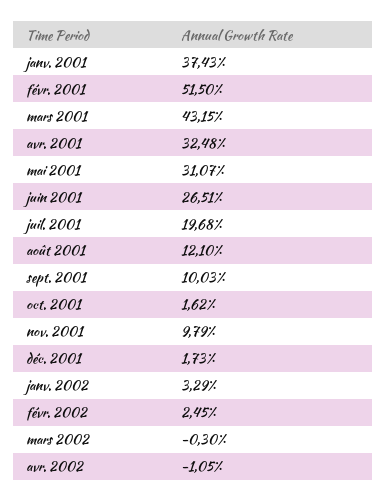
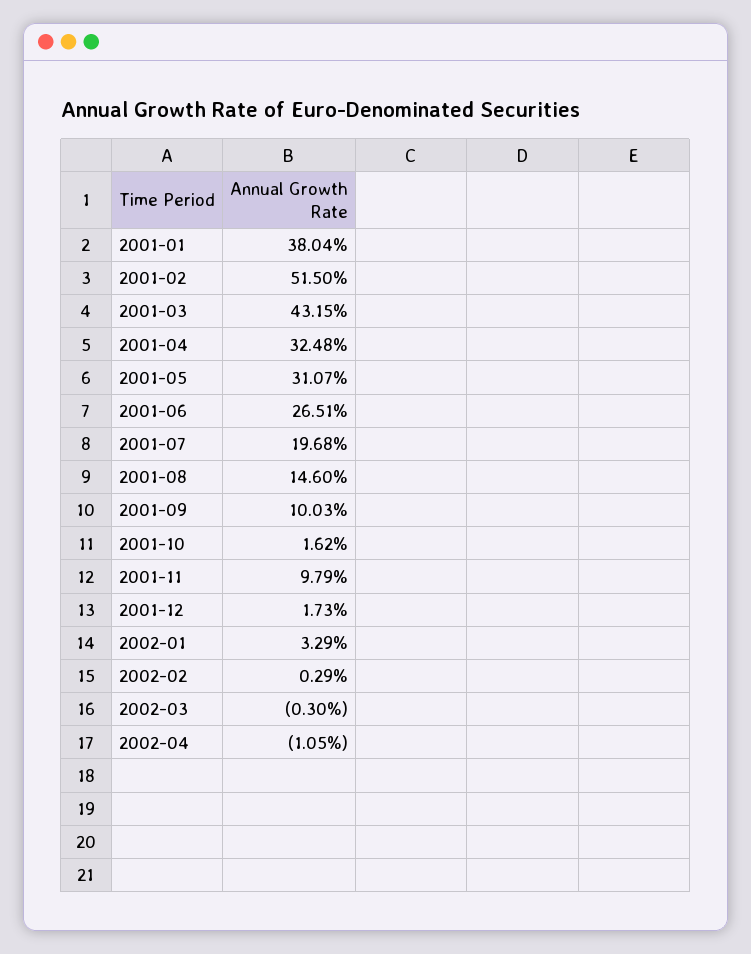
  {
-   "janv. 2001": 37.43,
+   "janv. 2001": 38.04,
    "févr. 2001": 51.5,
    "mars 2001": 43.15,
    "avr. 2001": 32.48,
    "mai 2001": 31.07,
    "juin 2001": 26.51,
    "juil. 2001": 19.68,
-   "août 2001": 12.1,
+   "août 2001": 14.6,
    "sept. 2001": 10.03,
    "oct. 2001": 1.62,
    "nov. 2001": 9.79,
    "déc. 2001": 1.73,
    "janv. 2002": 3.29,
-   "févr. 2002": 2.45,
+   "févr. 2002": 0.29,
    "mars 2002": -0.3,
    "avr. 2002": -1.05
  }

